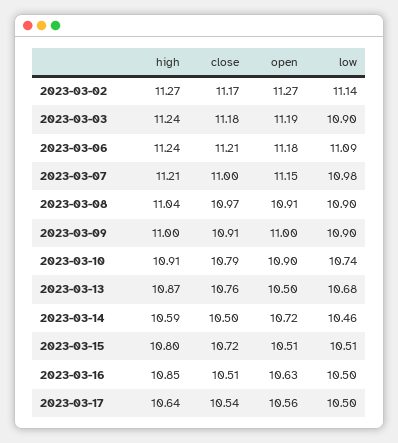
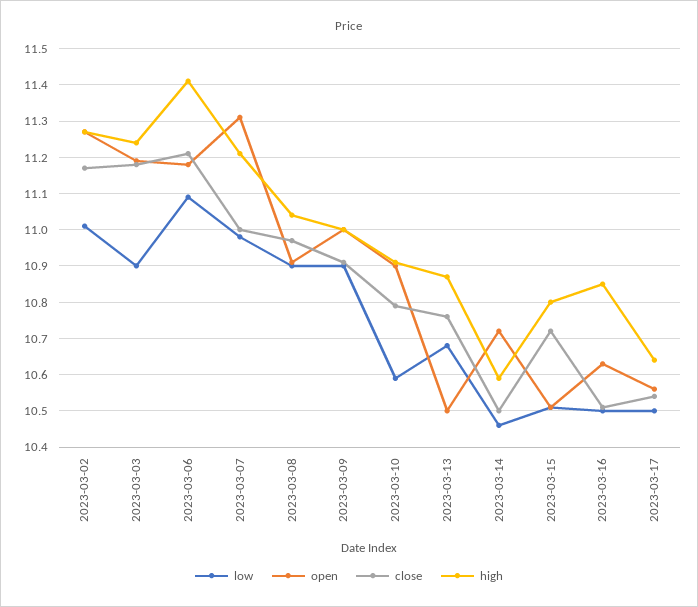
  {
    "high": {
      "2023-03-02": 11.27,
      "2023-03-03": 11.24,
-     "2023-03-06": 11.24,
+     "2023-03-06": 11.4,
      "2023-03-07": 11.21,
      "2023-03-08": 11.04,
      "2023-03-09": 11,
      "2023-03-10": 10.91,
      "2023-03-13": 10.87,
      "2023-03-14": 10.59,
      "2023-03-15": 10.8,
      "2023-03-16": 10.85,
      "2023-03-17": 10.64
    },
    "close": {
      "2023-03-02": 11.17,
      "2023-03-03": 11.18,
      "2023-03-06": 11.21,
      "2023-03-07": 11,
      "2023-03-08": 10.97,
      "2023-03-09": 10.91,
      "2023-03-10": 10.79,
      "2023-03-13": 10.76,
      "2023-03-14": 10.5,
      "2023-03-15": 10.72,
      "2023-03-16": 10.51,
      "2023-03-17": 10.54
    },
    "open": {
      "2023-03-02": 11.27,
      "2023-03-03": 11.19,
      "2023-03-06": 11.18,
-     "2023-03-07": 11.15,
+     "2023-03-07": 11.3,
      "2023-03-08": 10.91,
      "2023-03-09": 11,
      "2023-03-10": 10.9,
      "2023-03-13": 10.5,
      "2023-03-14": 10.72,
      "2023-03-15": 10.51,
      "2023-03-16": 10.63,
      "2023-03-17": 10.56
    },
    "low": {
-     "2023-03-02": 11.14,
+     "2023-03-02": 11,
      "2023-03-03": 10.9,
      "2023-03-06": 11.09,
      "2023-03-07": 10.98,
      "2023-03-08": 10.9,
      "2023-03-09": 10.9,
-     "2023-03-10": 10.74,
+     "2023-03-10": 10.6,
      "2023-03-13": 10.68,
      "2023-03-14": 10.46,
      "2023-03-15": 10.51,
      "2023-03-16": 10.5,
      "2023-03-17": 10.5
    }
  }

